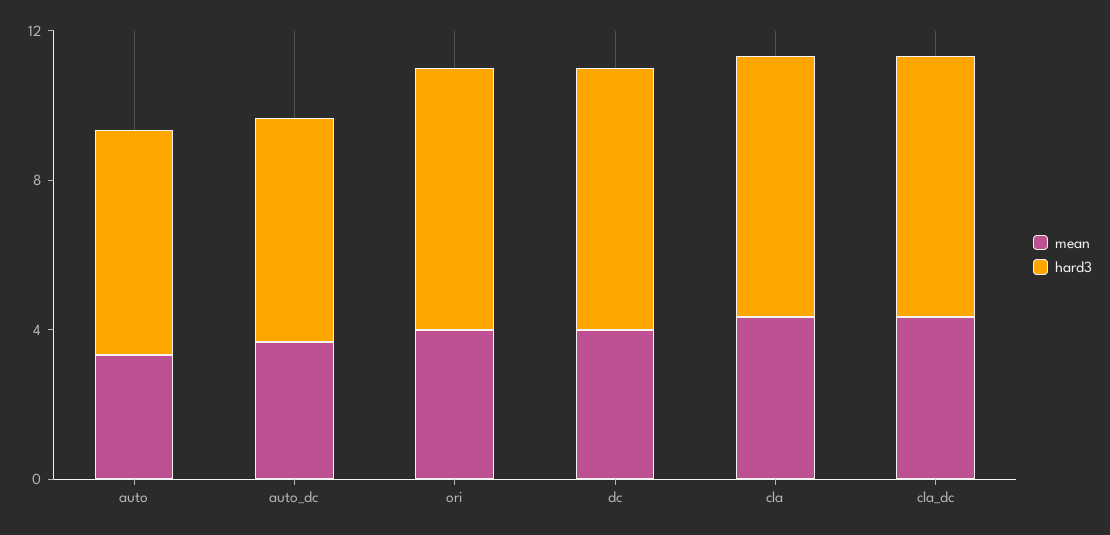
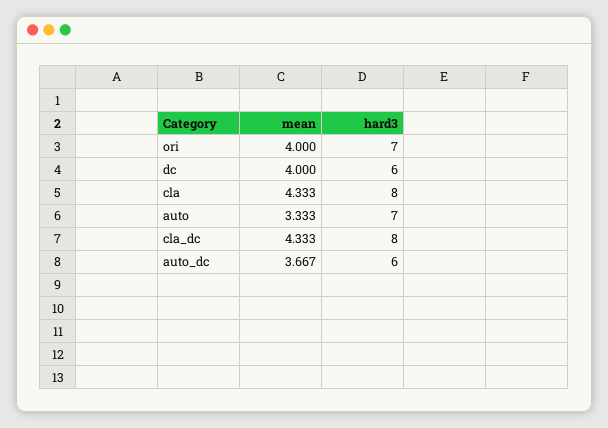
  {
    "mean": {
      "auto": 3.333,
      "auto_dc": 3.667,
      "ori": 4,
      "dc": 4,
      "cla": 4.333,
      "cla_dc": 4.333
    },
    "hard3": {
-     "auto": 6,
+     "auto": 7,
      "auto_dc": 6,
      "ori": 7,
-     "dc": 7,
+     "dc": 6,
-     "cla": 7,
+     "cla": 8,
-     "cla_dc": 7
+     "cla_dc": 8
    }
  }

